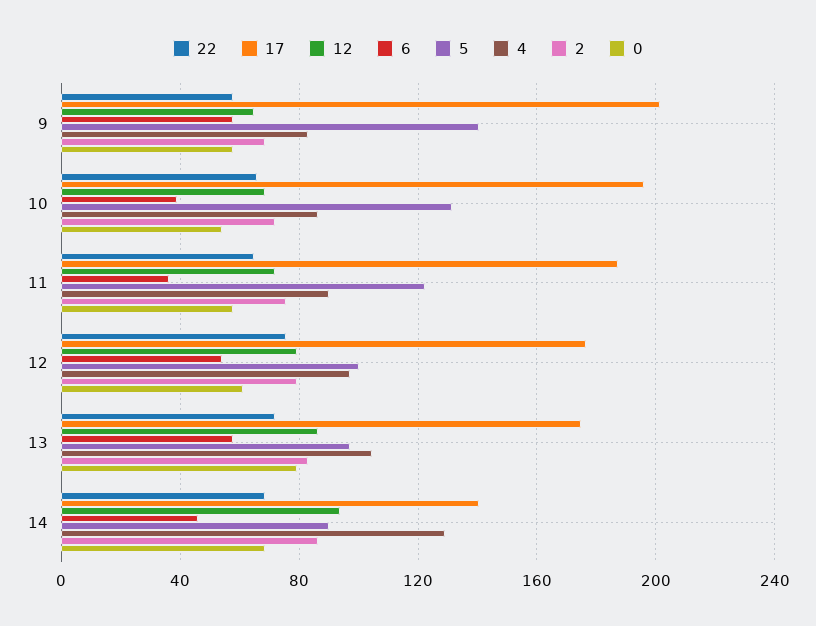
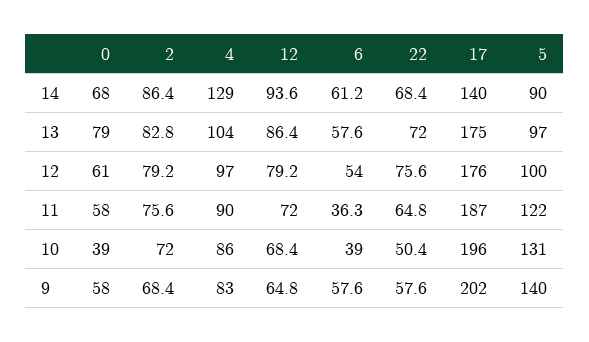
  {
    "22": {
      "9": 57.6,
-     "10": 65,
+     "10": 50.4,
      "11": 64.8,
      "12": 75.6,
      "13": 72,
      "14": 68.4
    },
    "17": {
      "9": 202,
      "10": 196,
      "11": 187,
      "12": 176,
      "13": 175,
      "14": 140
    },
    "12": {
      "9": 64.8,
      "10": 68.4,
      "11": 72,
      "12": 79.2,
      "13": 86.4,
      "14": 93.6
    },
    "6": {
      "9": 57.6,
      "10": 39,
      "11": 36.3,
      "12": 54,
      "13": 57.6,
-     "14": 45
+     "14": 61.2
    },
    "5": {
      "9": 140,
      "10": 131,
      "11": 122,
      "12": 100,
      "13": 97,
      "14": 90
    },
    "4": {
      "9": 83,
      "10": 86,
      "11": 90,
      "12": 97,
      "13": 104,
      "14": 129
    },
    "2": {
      "9": 68.4,
      "10": 72,
      "11": 75.6,
      "12": 79.2,
      "13": 82.8,
      "14": 86.4
    },
    "0": {
      "9": 58,
-     "10": 55,
+     "10": 39,
      "11": 58,
      "12": 61,
      "13": 79,
      "14": 68
    }
  }

